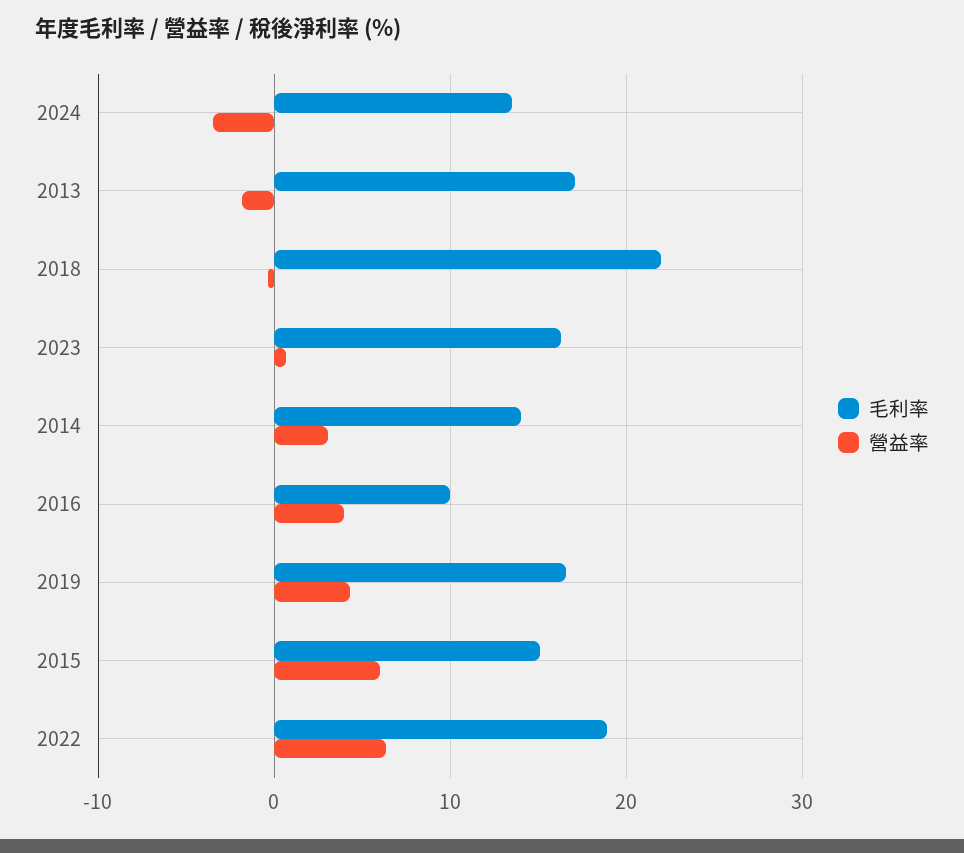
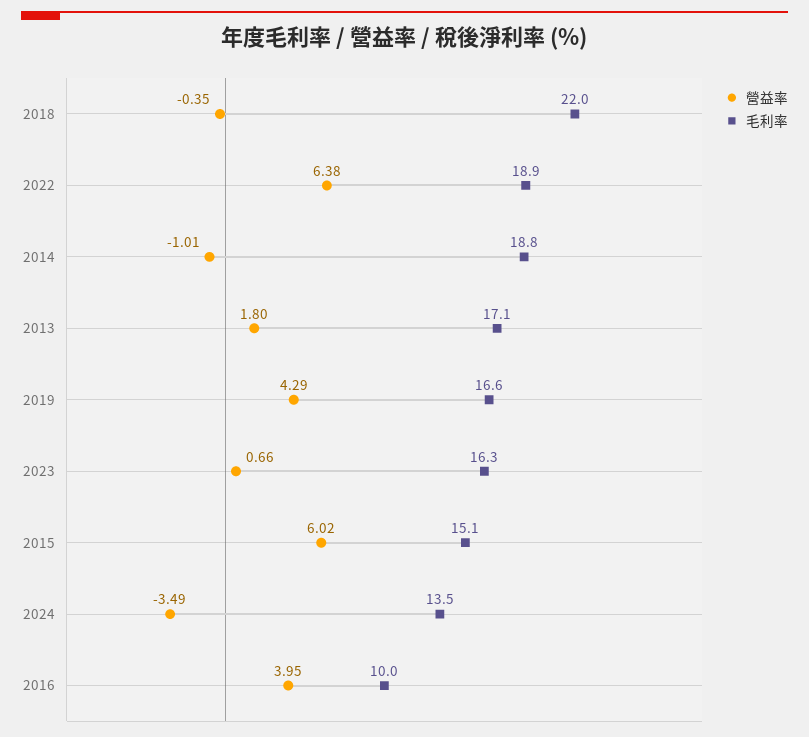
  {
    "毛利率": {
      "2024": 13.5,
      "2013": 17.1,
      "2018": 22,
      "2023": 16.3,
-     "2014": 14,
+     "2014": 18.8,
      "2016": 10,
      "2019": 16.6,
      "2015": 15.1,
      "2022": 18.9
    },
    "營益率": {
      "2024": -3.49,
-     "2013": -2,
+     "2013": 1.8,
      "2018": -0.35,
      "2023": 0.66,
-     "2014": 3,
+     "2014": -1.01,
      "2016": 3.95,
      "2019": 4.29,
      "2015": 6.02,
      "2022": 6.38
    }
  }

